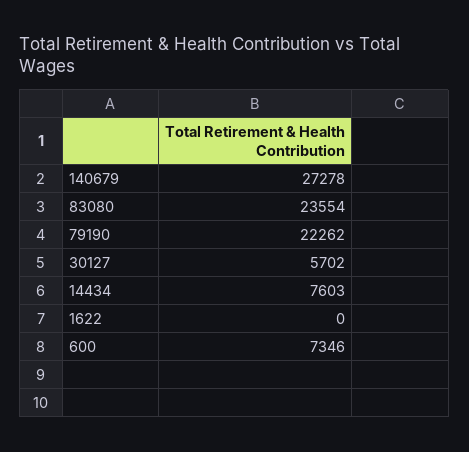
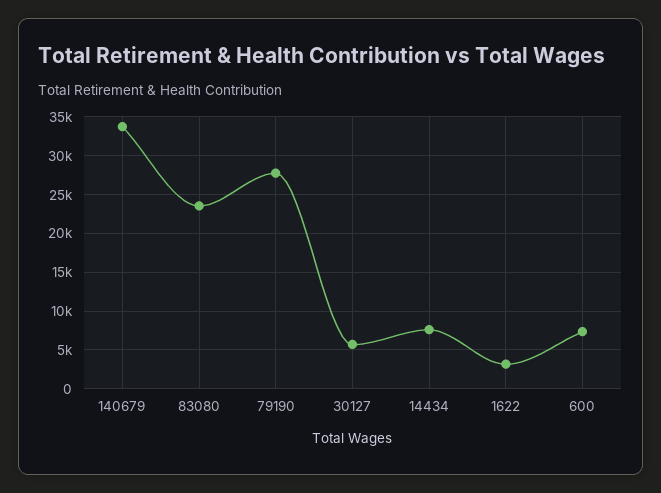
  {
-   "140679": 27278,
+   "140679": 34000,
    "83080": 23554,
-   "79190": 22262,
+   "79190": 28000,
    "30127": 5702,
    "14434": 7603,
-   "1622": 0,
+   "1622": 3000,
    "600": 7346
  }

